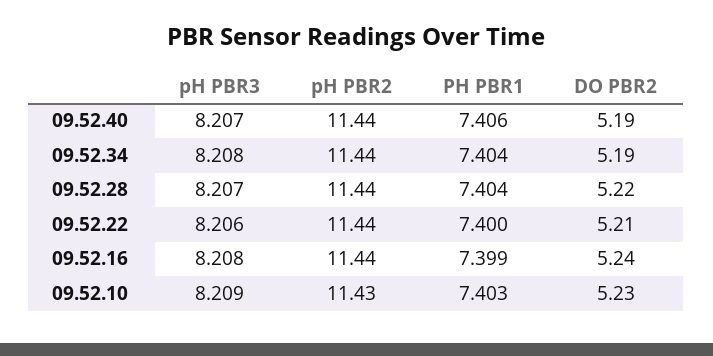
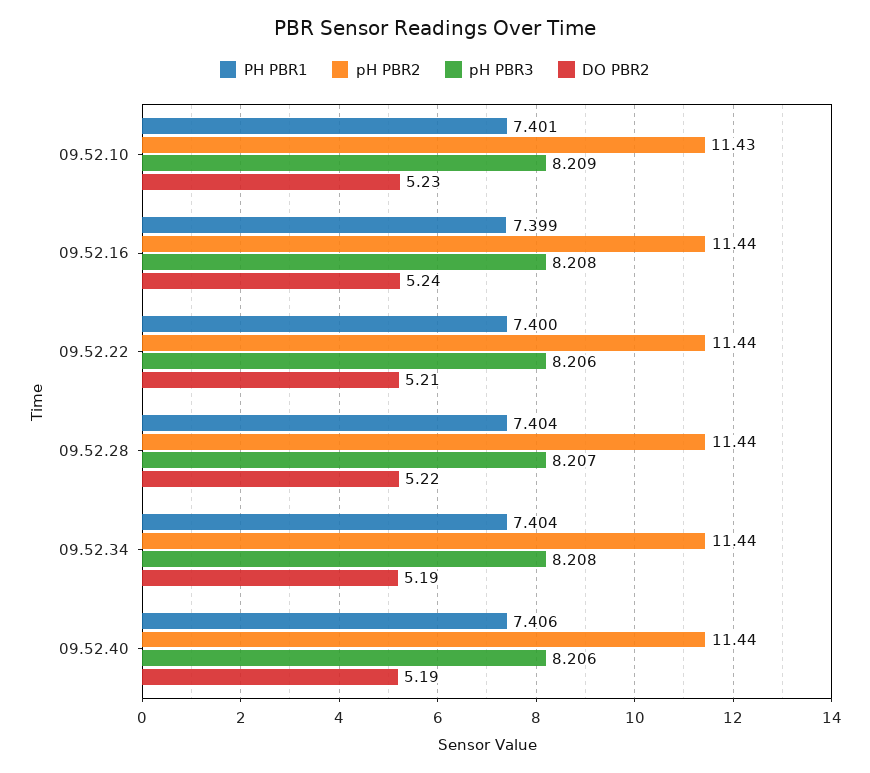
  {
    "pH PBR3": {
-     "09.52.40": 8.207,
+     "09.52.40": 8.206,
      "09.52.34": 8.208,
      "09.52.28": 8.207,
      "09.52.22": 8.206,
      "09.52.16": 8.208,
      "09.52.10": 8.209
    },
    "pH PBR2": {
      "09.52.40": 11.44,
      "09.52.34": 11.44,
      "09.52.28": 11.44,
      "09.52.22": 11.44,
      "09.52.16": 11.44,
      "09.52.10": 11.43
    },
    "PH PBR1": {
      "09.52.40": 7.406,
      "09.52.34": 7.404,
      "09.52.28": 7.404,
      "09.52.22": 7.4,
      "09.52.16": 7.399,
-     "09.52.10": 7.403
+     "09.52.10": 7.401
    },
    "DO PBR2": {
      "09.52.40": 5.19,
      "09.52.34": 5.19,
      "09.52.28": 5.22,
      "09.52.22": 5.21,
      "09.52.16": 5.24,
      "09.52.10": 5.23
    }
  }

